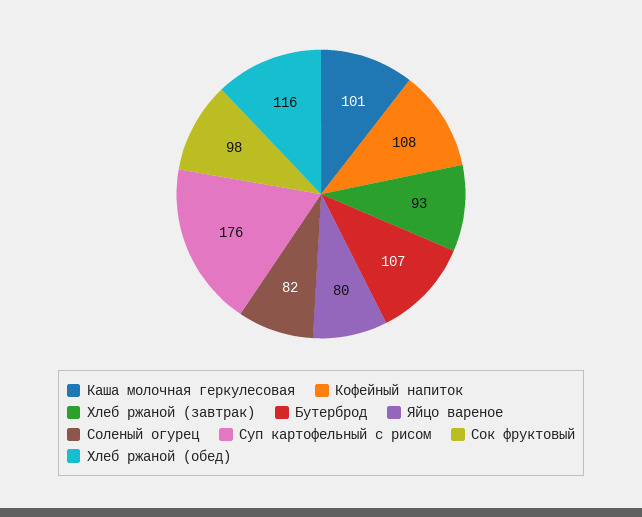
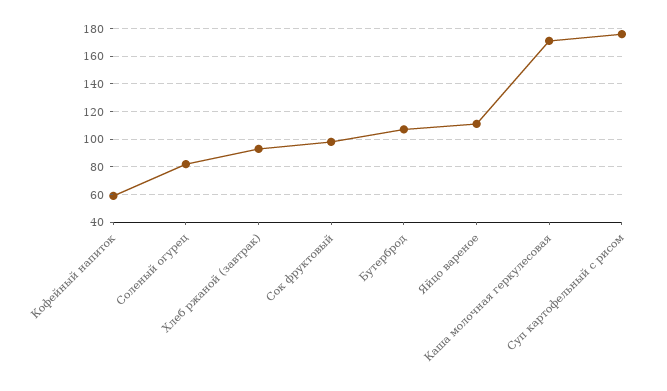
  {
-   "Каша молочная геркулесовая": 101,
+   "Каша молочная геркулесовая": 170,
-   "Кофейный напиток": 108,
+   "Кофейный напиток": 60,
    "Хлеб ржаной (завтрак)": 93,
    "Бутерброд": 107,
-   "Яйцо вареное": 80,
+   "Яйцо вареное": 110,
    "Соленый огурец": 82,
    "Суп картофельный с рисом": 176,
-   "Сок фруктовый": 98,
+   "Сок фруктовый": 98
-   "Хлеб ржаной (обед)": 116
  }

